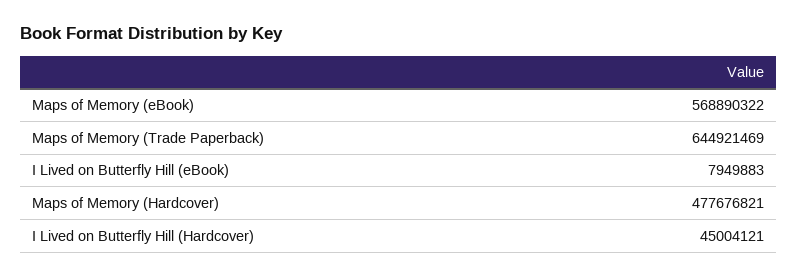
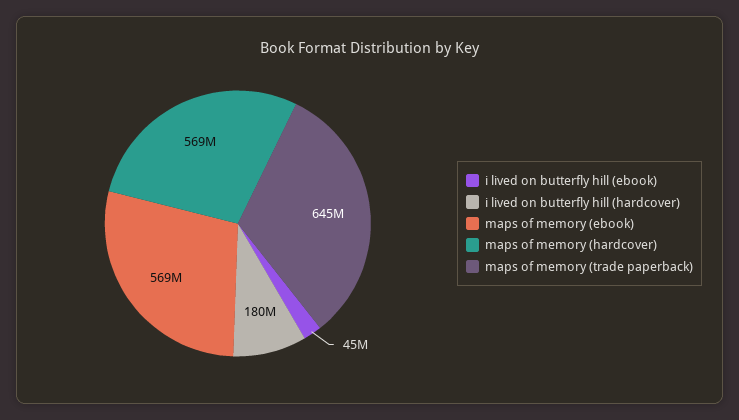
  {
    "Maps of Memory (eBook)": 568890322,
    "Maps of Memory (Trade Paperback)": 644921469,
-   "I Lived on Butterfly Hill (eBook)": 7949883,
+   "I Lived on Butterfly Hill (eBook)": 45000000,
-   "Maps of Memory (Hardcover)": 477676821,
+   "Maps of Memory (Hardcover)": 569000000,
-   "I Lived on Butterfly Hill (Hardcover)": 45004121
+   "I Lived on Butterfly Hill (Hardcover)": 180000000
  }

